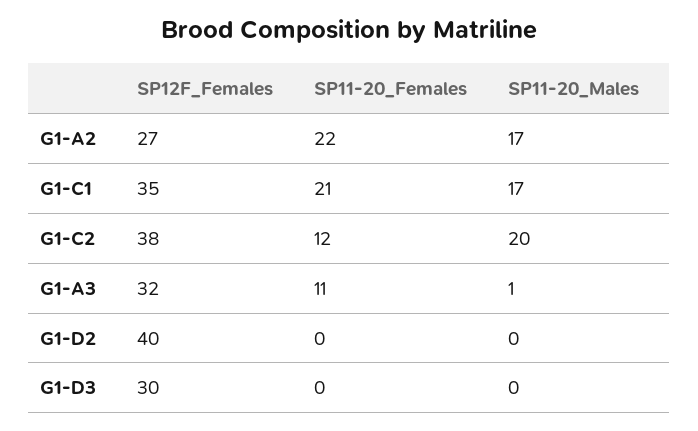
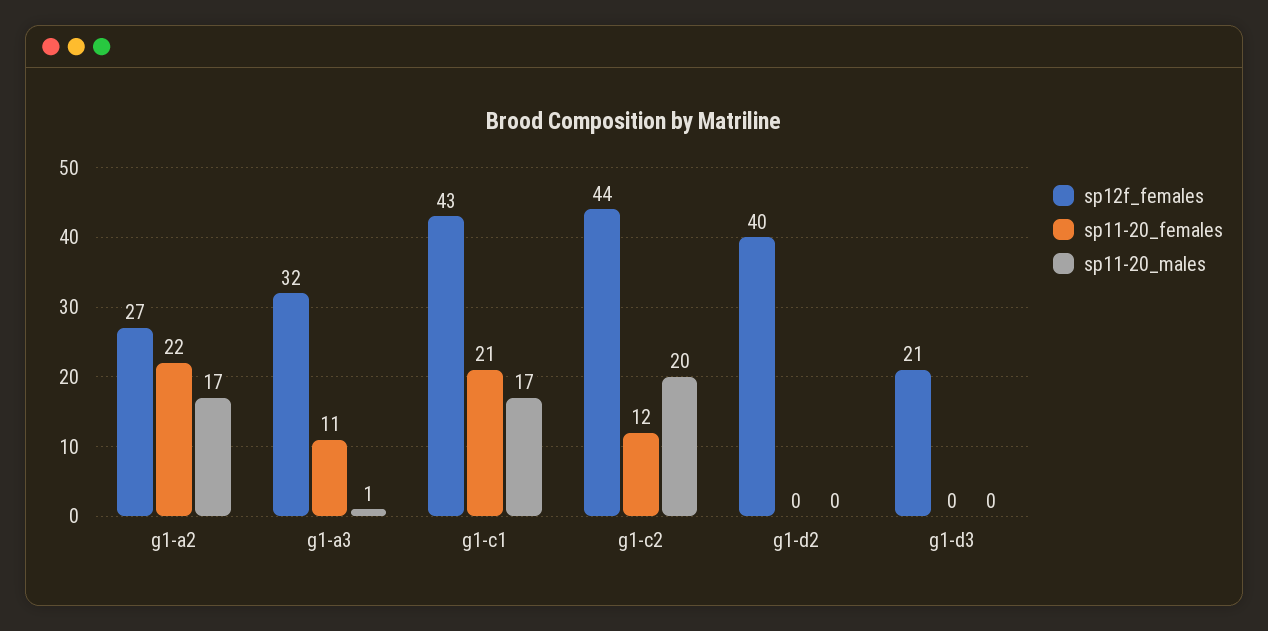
  {
    "SP12F_Females": {
      "G1-A2": 27,
-     "G1-C1": 35,
+     "G1-C1": 43,
-     "G1-C2": 38,
+     "G1-C2": 44,
      "G1-A3": 32,
      "G1-D2": 40,
-     "G1-D3": 30
+     "G1-D3": 21
    },
    "SP11-20_Females": {
      "G1-A2": 22,
      "G1-C1": 21,
      "G1-C2": 12,
      "G1-A3": 11,
      "G1-D2": 0,
      "G1-D3": 0
    },
    "SP11-20_Males": {
      "G1-A2": 17,
      "G1-C1": 17,
      "G1-C2": 20,
      "G1-A3": 1,
      "G1-D2": 0,
      "G1-D3": 0
    }
  }

